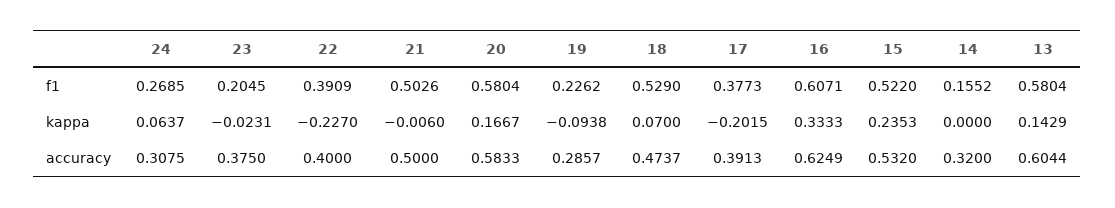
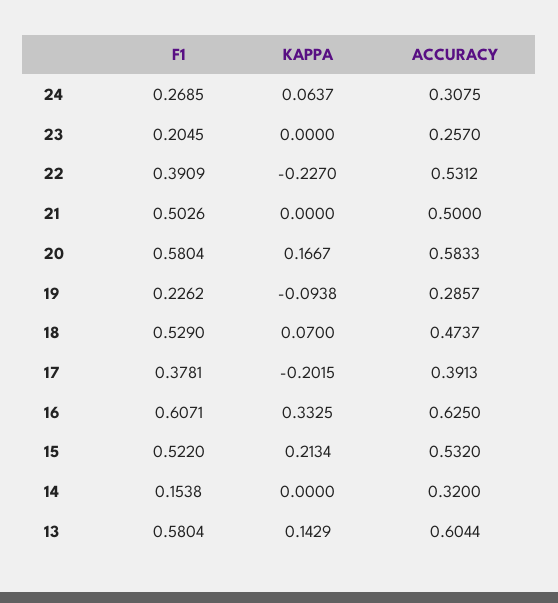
  {
    "24": {
      "f1": 0.2685,
      "kappa": 0.0637,
      "accuracy": 0.3075
    },
    "23": {
      "f1": 0.2045,
-     "kappa": -0.0231,
+     "kappa": 0,
-     "accuracy": 0.375
+     "accuracy": 0.257
    },
    "22": {
      "f1": 0.3909,
      "kappa": -0.227,
-     "accuracy": 0.4
+     "accuracy": 0.5312
    },
    "21": {
      "f1": 0.5026,
-     "kappa": -0.006,
+     "kappa": 0,
      "accuracy": 0.5
    },
    "20": {
      "f1": 0.5804,
      "kappa": 0.1667,
      "accuracy": 0.5833
    },
    "19": {
      "f1": 0.2262,
      "kappa": -0.0938,
      "accuracy": 0.2857
    },
    "18": {
      "f1": 0.529,
      "kappa": 0.07,
      "accuracy": 0.4737
    },
    "17": {
-     "f1": 0.3773,
+     "f1": 0.3781,
      "kappa": -0.2015,
      "accuracy": 0.3913
    },
    "16": {
      "f1": 0.6071,
-     "kappa": 0.3333,
+     "kappa": 0.3325,
-     "accuracy": 0.6249
+     "accuracy": 0.625
    },
    "15": {
      "f1": 0.522,
-     "kappa": 0.2353,
+     "kappa": 0.2134,
      "accuracy": 0.532
    },
    "14": {
-     "f1": 0.1552,
+     "f1": 0.1538,
      "kappa": 0,
      "accuracy": 0.32
    },
    "13": {
      "f1": 0.5804,
      "kappa": 0.1429,
      "accuracy": 0.6044
    }
  }

